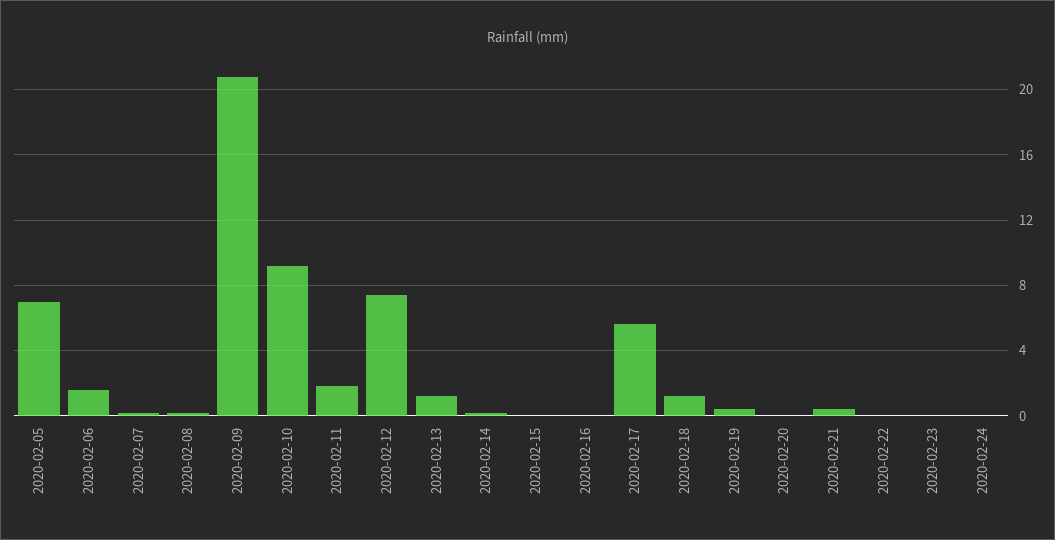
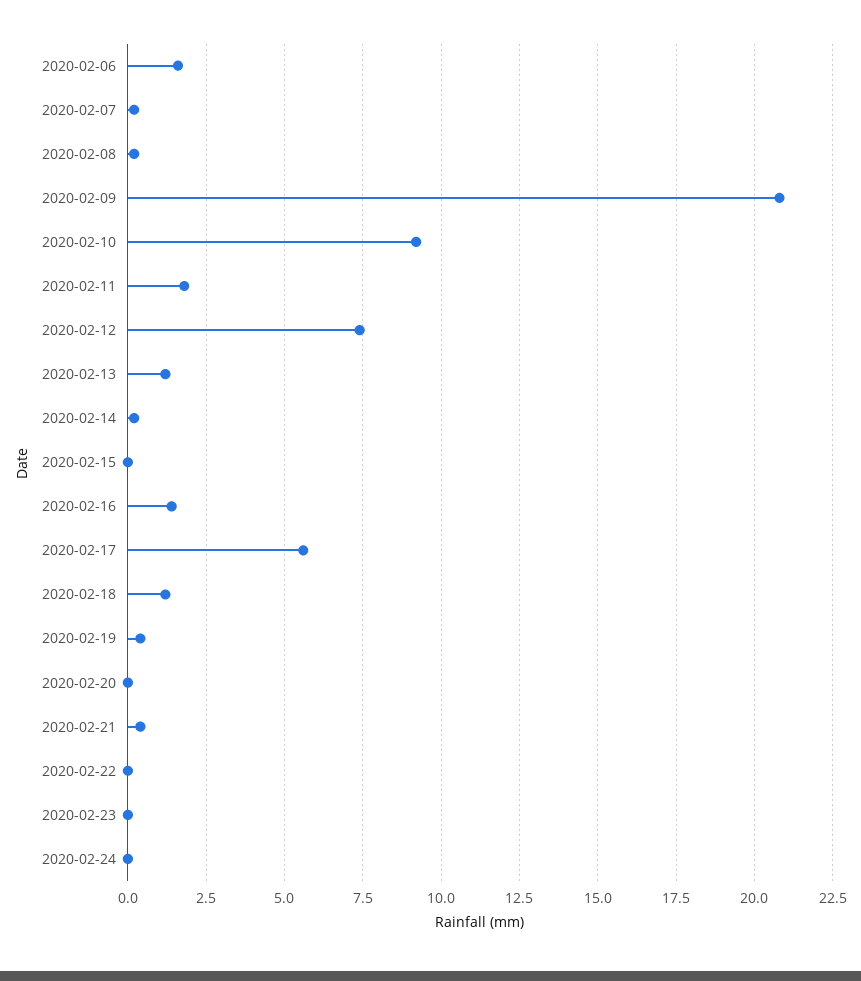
  {
-   "2020-02-05": 7,
    "2020-02-06": 1.5,
    "2020-02-07": 0,
    "2020-02-08": 0,
    "2020-02-09": 21,
    "2020-02-10": 9,
    "2020-02-11": 2,
    "2020-02-12": 7.5,
    "2020-02-13": 1,
    "2020-02-14": 0,
    "2020-02-15": 0,
-   "2020-02-16": 0,
+   "2020-02-16": 1.5,
    "2020-02-17": 5.5,
    "2020-02-18": 1,
    "2020-02-19": 0.5,
    "2020-02-20": 0,
    "2020-02-21": 0.5,
    "2020-02-22": 0,
    "2020-02-23": 0,
    "2020-02-24": 0
  }

